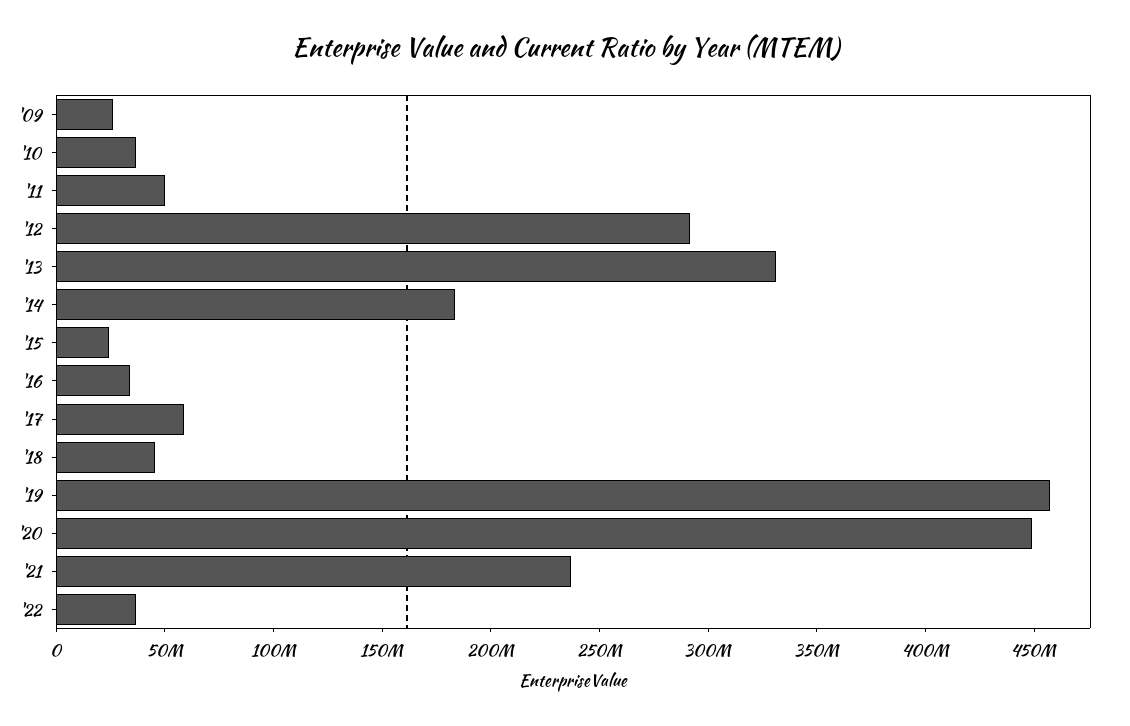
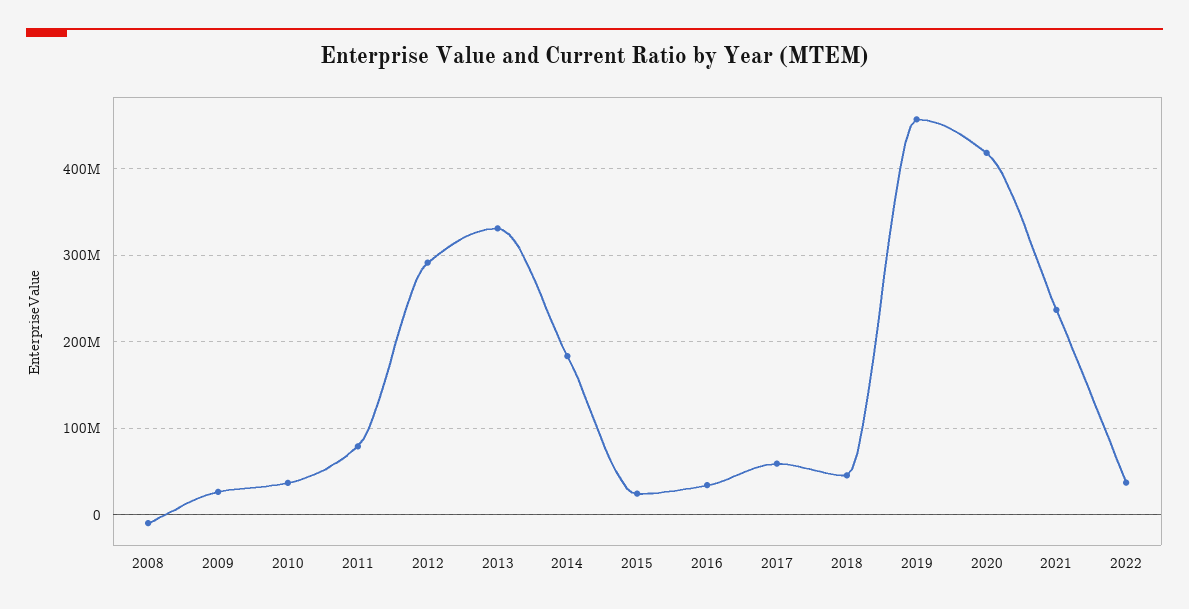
  {
    "'09": 30000000,
    "'10": 40000000,
-   "'11": 50000000,
+   "'11": 80000000,
    "'12": 290000000,
    "'13": 330000000,
    "'14": 180000000,
    "'15": 20000000,
    "'16": 30000000,
    "'17": 60000000,
    "'18": 50000000,
    "'19": 460000000,
-   "'20": 450000000,
+   "'20": 420000000,
    "'21": 240000000,
-   "'22": 40000000
+   "'22": 40000000,
+   "2008": -10000000
  }

